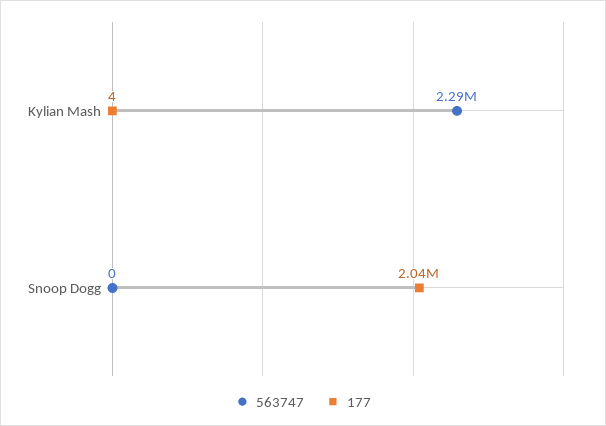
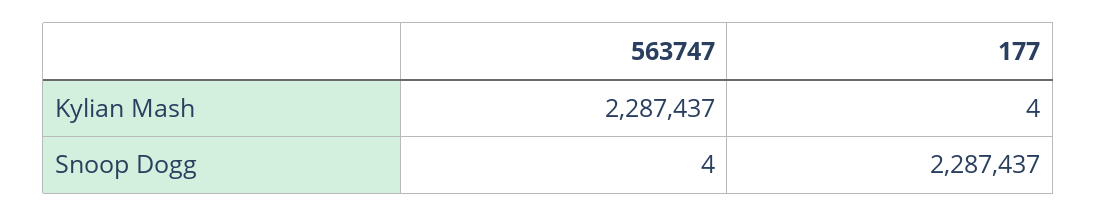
  {
    "563747": {
      "Kylian Mash": 2287437,
-     "Snoop Dogg": 0
+     "Snoop Dogg": 4
    },
    "177": {
      "Kylian Mash": 4,
-     "Snoop Dogg": 2040000
+     "Snoop Dogg": 2287437
    }
  }

